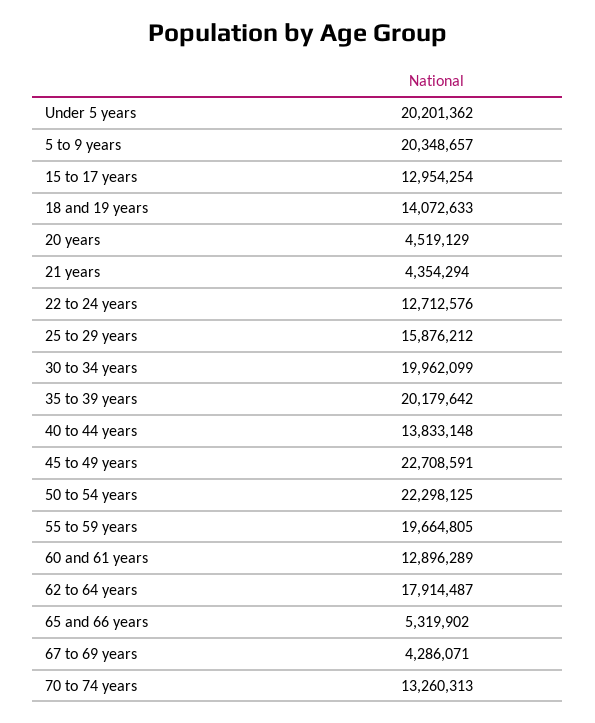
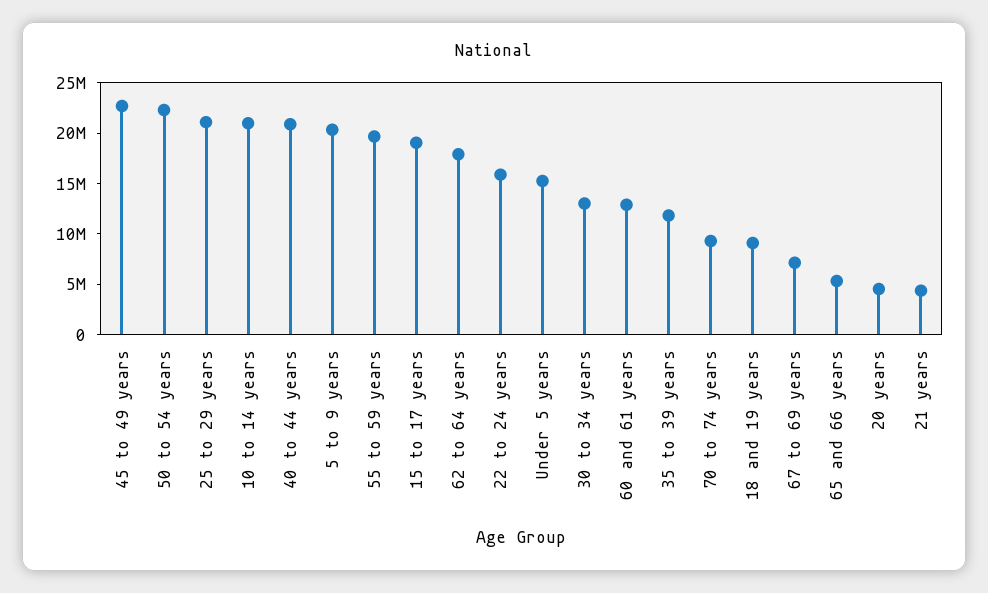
  {
-   "Under 5 years": 20201362,
+   "Under 5 years": 15000000,
    "5 to 9 years": 20348657,
-   "15 to 17 years": 12954254,
+   "15 to 17 years": 19000000,
-   "18 and 19 years": 14072633,
+   "18 and 19 years": 9000000,
    "20 years": 4519129,
    "21 years": 4354294,
-   "22 to 24 years": 12712576,
+   "22 to 24 years": 16000000,
-   "25 to 29 years": 15876212,
+   "25 to 29 years": 21000000,
-   "30 to 34 years": 19962099,
+   "30 to 34 years": 13000000,
-   "35 to 39 years": 20179642,
+   "35 to 39 years": 12000000,
-   "40 to 44 years": 13833148,
+   "40 to 44 years": 21000000,
    "45 to 49 years": 22708591,
    "50 to 54 years": 22298125,
    "55 to 59 years": 19664805,
    "60 and 61 years": 12896289,
    "62 to 64 years": 17914487,
    "65 and 66 years": 5319902,
-   "67 to 69 years": 4286071,
+   "67 to 69 years": 7000000,
-   "70 to 74 years": 13260313
+   "70 to 74 years": 9000000,
+   "10 to 14 years": 21000000
  }

